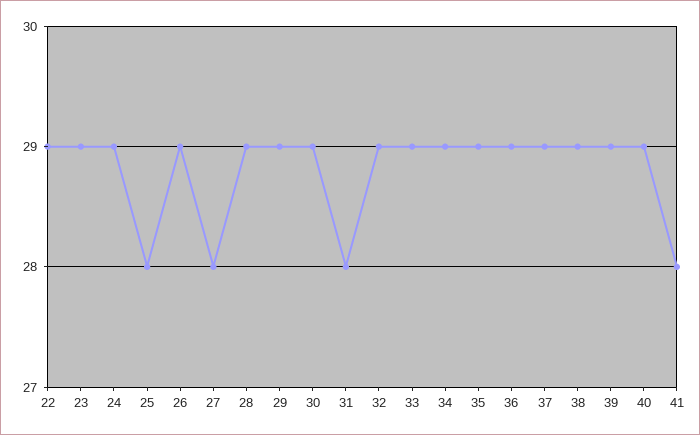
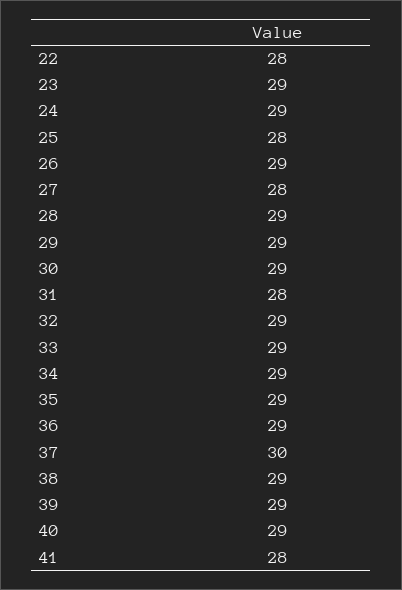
  {
-   "22": 29,
+   "22": 28,
    "23": 29,
    "24": 29,
    "25": 28,
    "26": 29,
    "27": 28,
    "28": 29,
    "29": 29,
    "30": 29,
    "31": 28,
    "32": 29,
    "33": 29,
    "34": 29,
    "35": 29,
    "36": 29,
-   "37": 29,
+   "37": 30,
    "38": 29,
    "39": 29,
    "40": 29,
    "41": 28
  }

